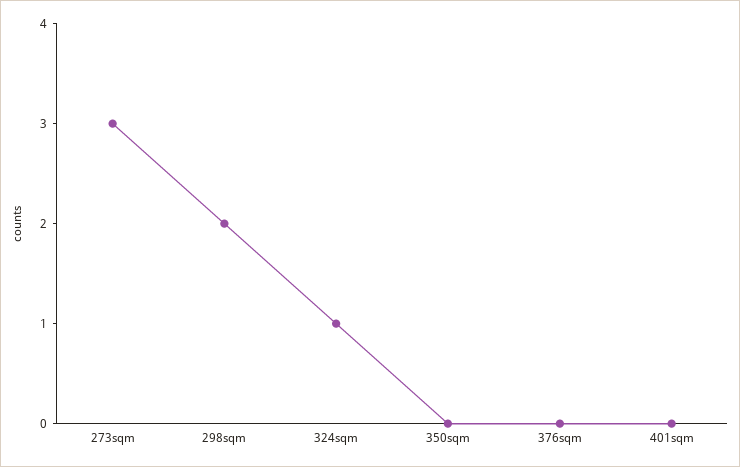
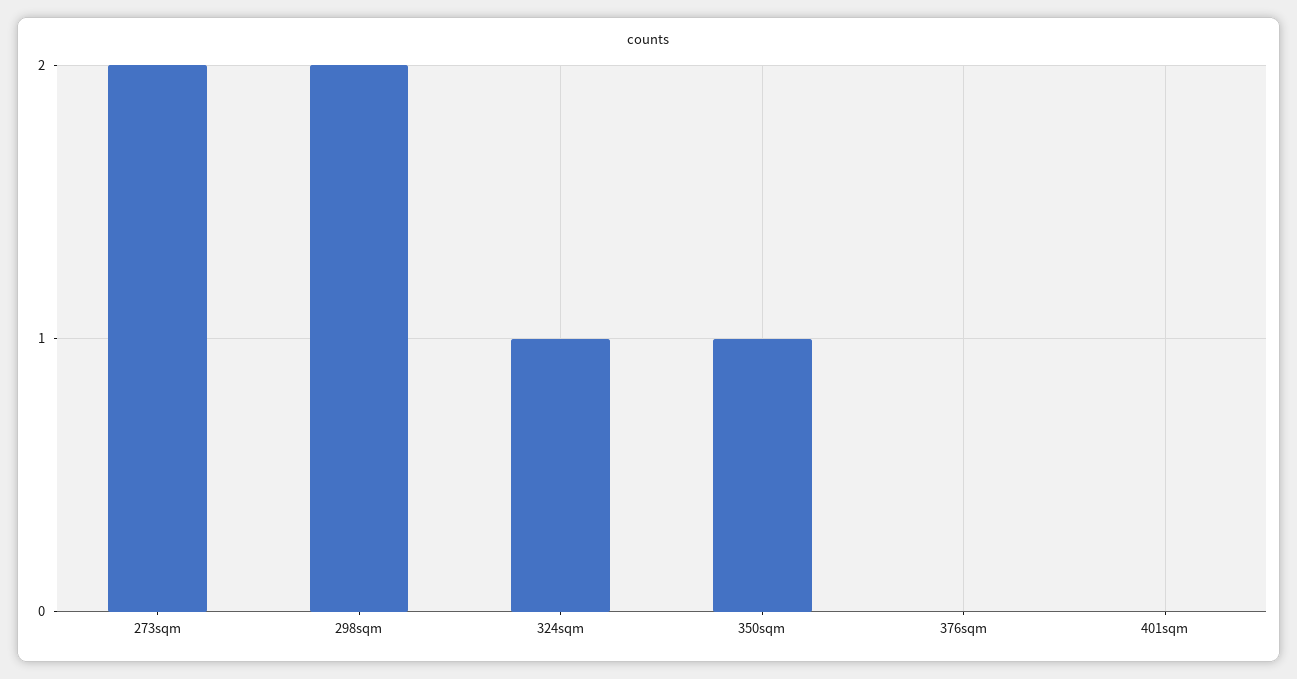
  {
-   "273sqm": 3,
+   "273sqm": 2,
    "298sqm": 2,
    "324sqm": 1,
-   "350sqm": 0,
+   "350sqm": 1,
    "376sqm": 0,
    "401sqm": 0
  }

